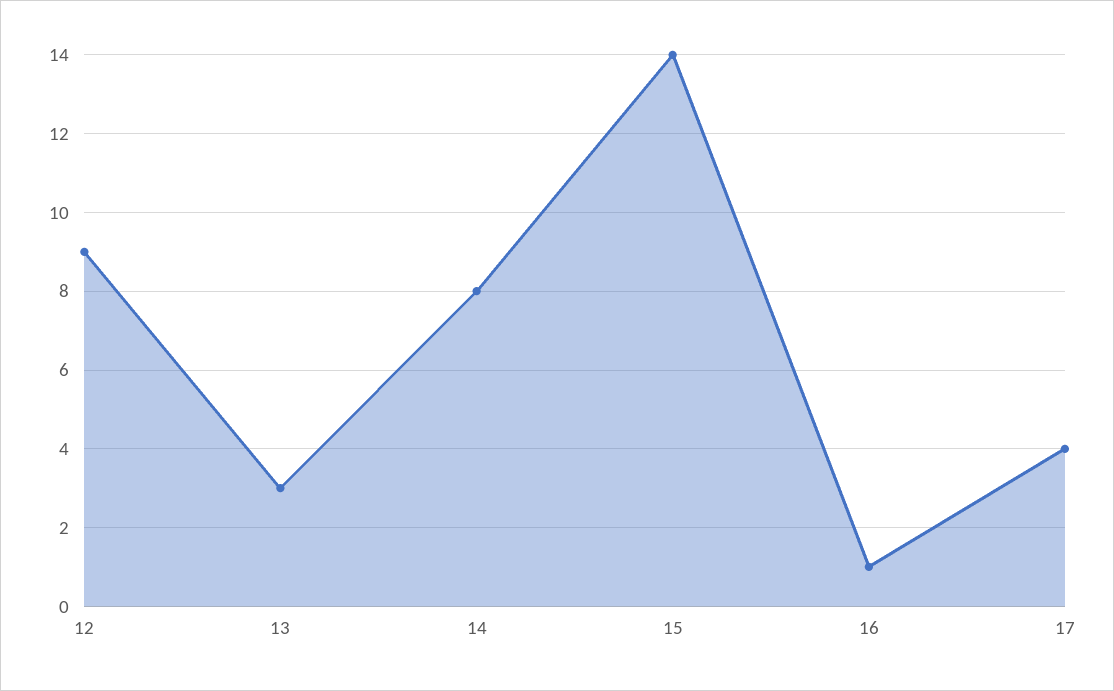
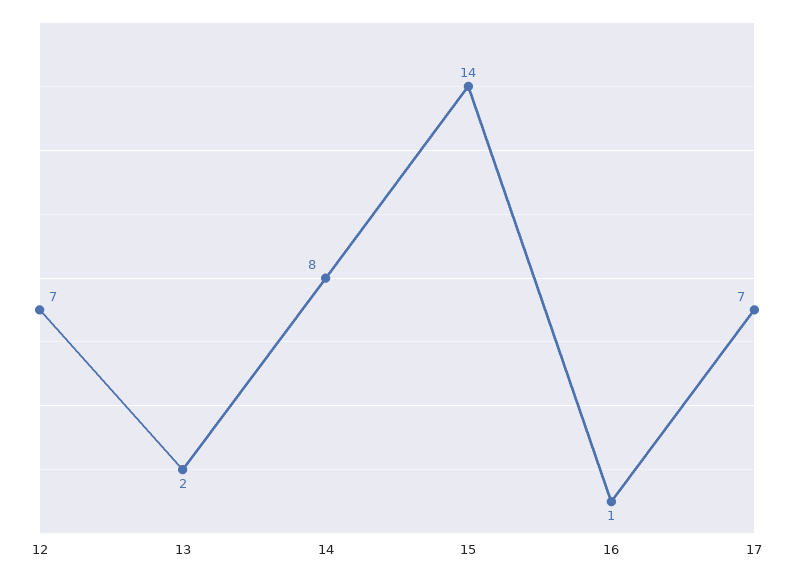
  {
-   "12": 9,
+   "12": 7,
-   "13": 3,
+   "13": 2,
    "14": 8,
    "15": 14,
    "16": 1,
-   "17": 4
+   "17": 7
  }

